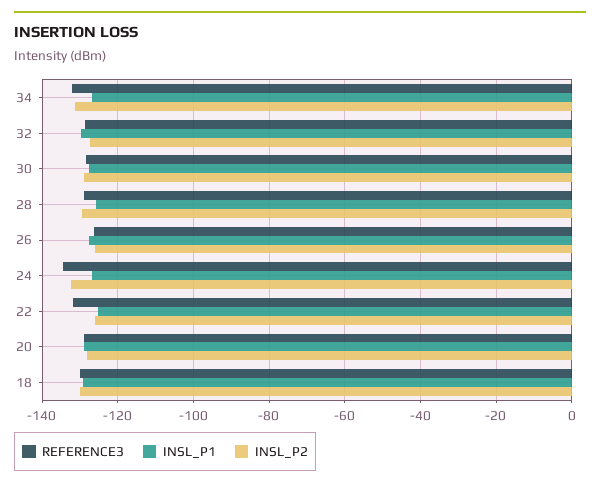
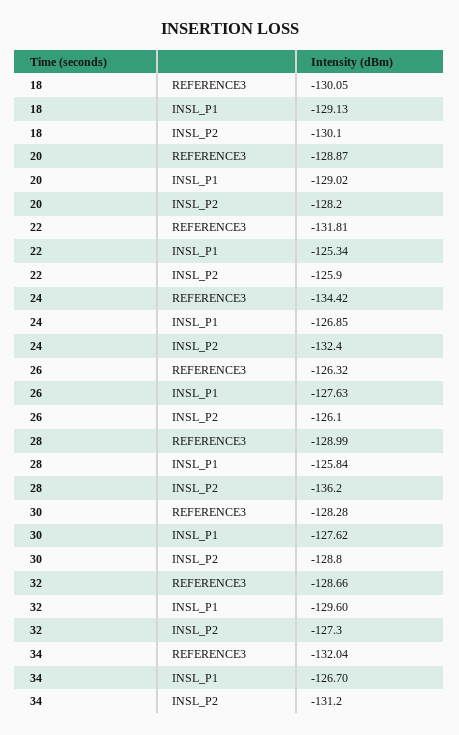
  {
    "REFERENCE3": {
      "34": -132.04,
      "32": -128.66,
      "30": -128.28,
      "28": -128.99,
      "26": -126.32,
      "24": -134.42,
      "22": -131.81,
      "20": -128.87,
      "18": -130.05
    },
    "INSL_P1": {
      "34": -126.7,
      "32": -129.6,
      "30": -127.62,
      "28": -125.84,
      "26": -127.63,
      "24": -126.85,
      "22": -125.34,
      "20": -129.02,
      "18": -129.13
    },
    "INSL_P2": {
      "34": -131.2,
      "32": -127.3,
      "30": -128.8,
-     "28": -130,
+     "28": -136.2,
      "26": -126.1,
      "24": -132.4,
      "22": -125.9,
      "20": -128.2,
      "18": -130.1
    }
  }

